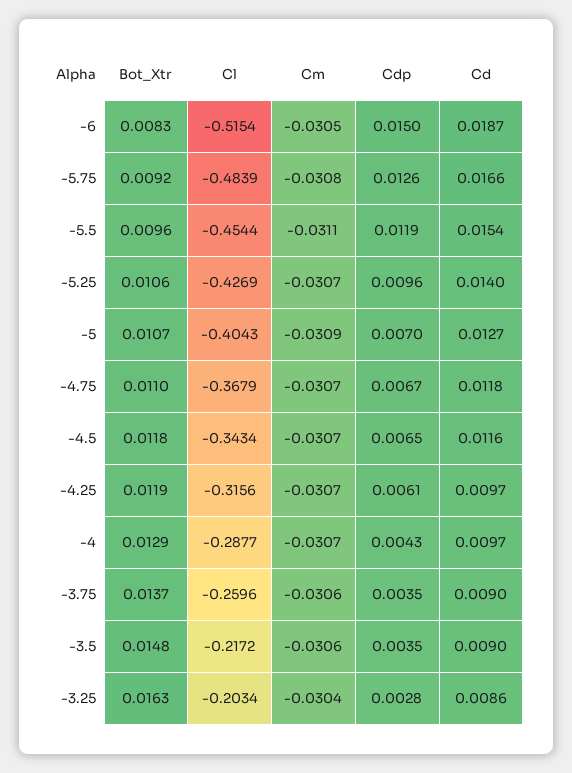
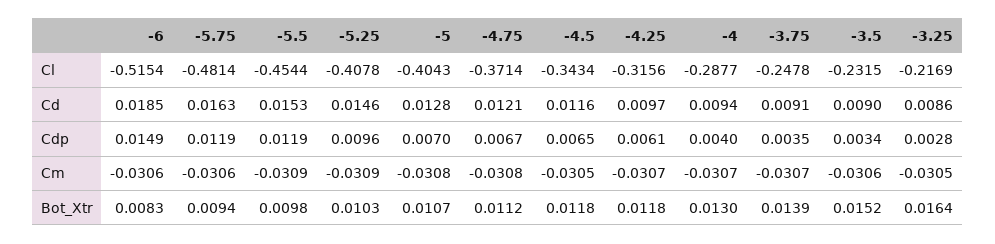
  {
    "Bot_Xtr": {
      "-6": 0.0083,
-     "-5.75": 0.0092,
+     "-5.75": 0.0094,
-     "-5.5": 0.0096,
+     "-5.5": 0.0098,
-     "-5.25": 0.0106,
+     "-5.25": 0.0103,
      "-5": 0.0107,
-     "-4.75": 0.011,
+     "-4.75": 0.0112,
      "-4.5": 0.0118,
-     "-4.25": 0.0119,
+     "-4.25": 0.0118,
-     "-4": 0.0129,
+     "-4": 0.013,
-     "-3.75": 0.0137,
+     "-3.75": 0.0139,
-     "-3.5": 0.0148,
+     "-3.5": 0.0152,
-     "-3.25": 0.0163
+     "-3.25": 0.0164
    },
    "Cl": {
      "-6": -0.5154,
-     "-5.75": -0.4839,
+     "-5.75": -0.4814,
      "-5.5": -0.4544,
-     "-5.25": -0.4269,
+     "-5.25": -0.4078,
      "-5": -0.4043,
-     "-4.75": -0.3679,
+     "-4.75": -0.3714,
      "-4.5": -0.3434,
      "-4.25": -0.3156,
      "-4": -0.2877,
-     "-3.75": -0.2596,
+     "-3.75": -0.2478,
-     "-3.5": -0.2172,
+     "-3.5": -0.2315,
-     "-3.25": -0.2034
+     "-3.25": -0.2169
    },
    "Cm": {
-     "-6": -0.0305,
+     "-6": -0.0306,
-     "-5.75": -0.0308,
+     "-5.75": -0.0306,
-     "-5.5": -0.0311,
+     "-5.5": -0.0309,
-     "-5.25": -0.0307,
+     "-5.25": -0.0309,
-     "-5": -0.0309,
+     "-5": -0.0308,
-     "-4.75": -0.0307,
+     "-4.75": -0.0308,
-     "-4.5": -0.0307,
+     "-4.5": -0.0305,
      "-4.25": -0.0307,
      "-4": -0.0307,
-     "-3.75": -0.0306,
+     "-3.75": -0.0307,
      "-3.5": -0.0306,
-     "-3.25": -0.0304
+     "-3.25": -0.0305
    },
    "Cdp": {
-     "-6": 0.015,
+     "-6": 0.0149,
-     "-5.75": 0.0126,
+     "-5.75": 0.0119,
      "-5.5": 0.0119,
      "-5.25": 0.0096,
      "-5": 0.007,
      "-4.75": 0.0067,
      "-4.5": 0.0065,
      "-4.25": 0.0061,
-     "-4": 0.0043,
+     "-4": 0.004,
      "-3.75": 0.0035,
-     "-3.5": 0.0035,
+     "-3.5": 0.0034,
      "-3.25": 0.0028
    },
    "Cd": {
-     "-6": 0.0187,
+     "-6": 0.0185,
-     "-5.75": 0.0166,
+     "-5.75": 0.0163,
-     "-5.5": 0.0154,
+     "-5.5": 0.0153,
-     "-5.25": 0.014,
+     "-5.25": 0.0146,
-     "-5": 0.0127,
+     "-5": 0.0128,
-     "-4.75": 0.0118,
+     "-4.75": 0.0121,
      "-4.5": 0.0116,
      "-4.25": 0.0097,
-     "-4": 0.0097,
+     "-4": 0.0094,
-     "-3.75": 0.009,
+     "-3.75": 0.0091,
      "-3.5": 0.009,
      "-3.25": 0.0086
    }
  }

